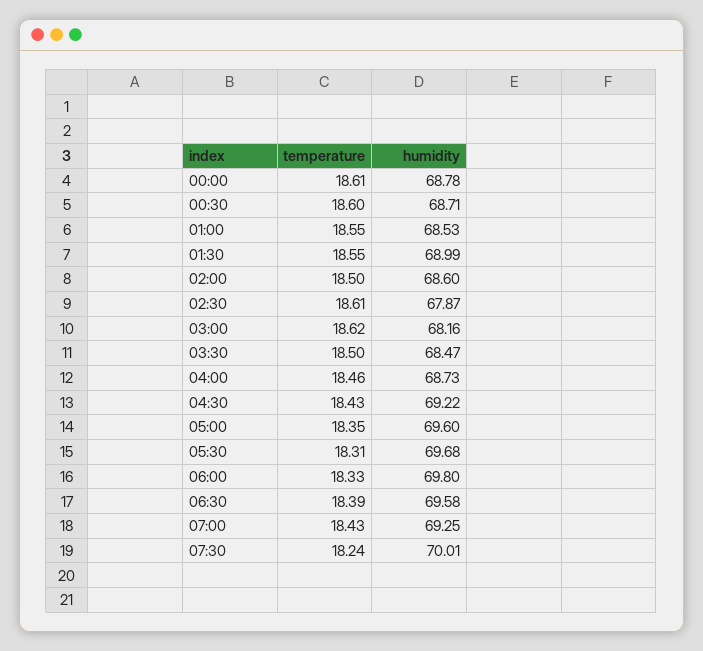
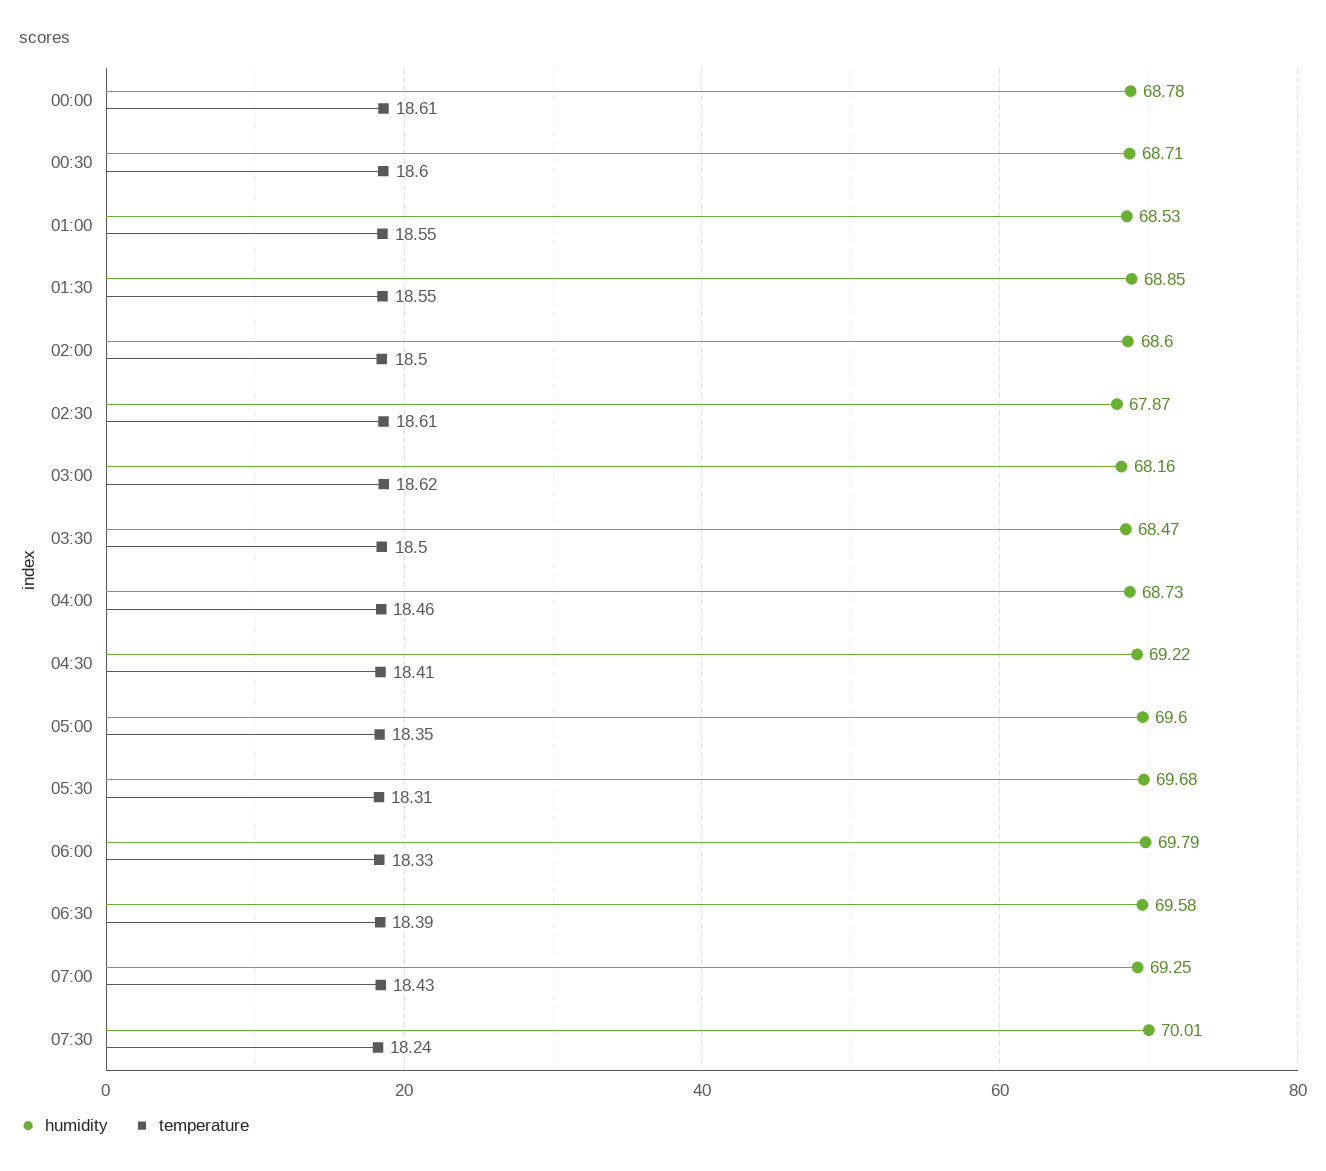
  {
    "temperature": {
      "00:00": 18.61,
      "00:30": 18.6,
      "01:00": 18.55,
      "01:30": 18.55,
      "02:00": 18.5,
      "02:30": 18.61,
      "03:00": 18.62,
      "03:30": 18.5,
      "04:00": 18.46,
-     "04:30": 18.43,
+     "04:30": 18.41,
      "05:00": 18.35,
      "05:30": 18.31,
      "06:00": 18.33,
      "06:30": 18.39,
      "07:00": 18.43,
      "07:30": 18.24
    },
    "humidity": {
      "00:00": 68.78,
      "00:30": 68.71,
      "01:00": 68.53,
-     "01:30": 68.99,
+     "01:30": 68.85,
      "02:00": 68.6,
      "02:30": 67.87,
      "03:00": 68.16,
      "03:30": 68.47,
      "04:00": 68.73,
      "04:30": 69.22,
      "05:00": 69.6,
      "05:30": 69.68,
-     "06:00": 69.8,
+     "06:00": 69.79,
      "06:30": 69.58,
      "07:00": 69.25,
      "07:30": 70.01
    }
  }

